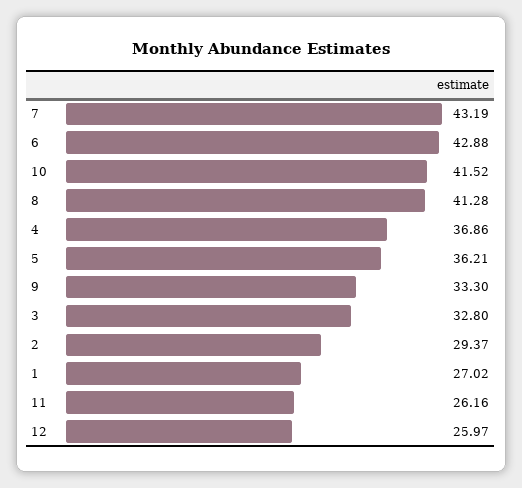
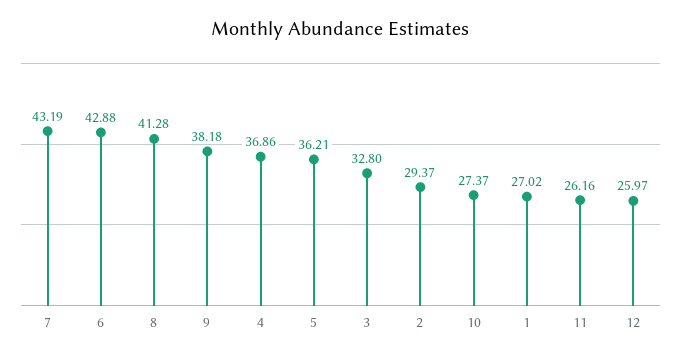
  {
    "7": 43.19,
    "6": 42.88,
-   "10": 41.52,
+   "10": 27.37,
    "8": 41.28,
    "4": 36.86,
    "5": 36.21,
-   "9": 33.3,
+   "9": 38.18,
    "3": 32.8,
    "2": 29.37,
    "1": 27.02,
    "11": 26.16,
    "12": 25.97
  }

